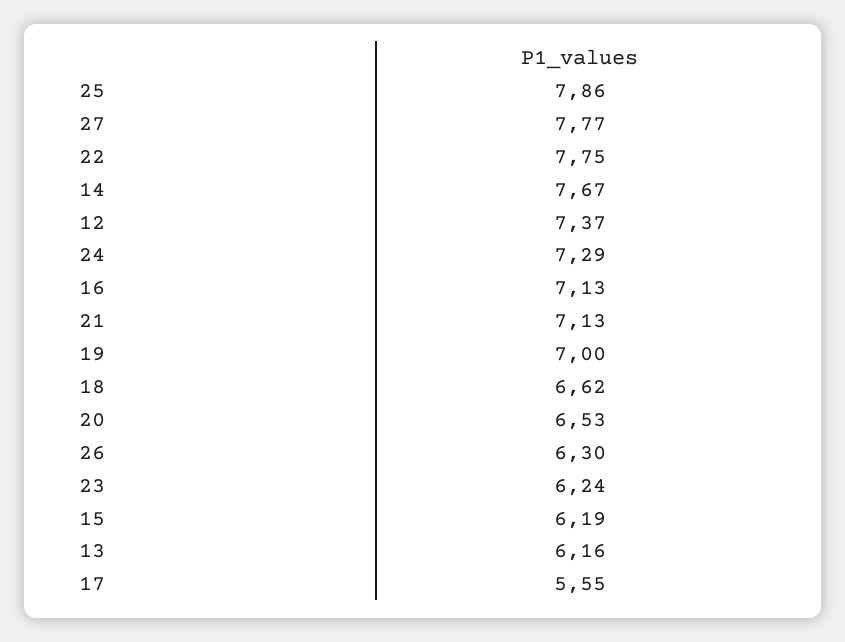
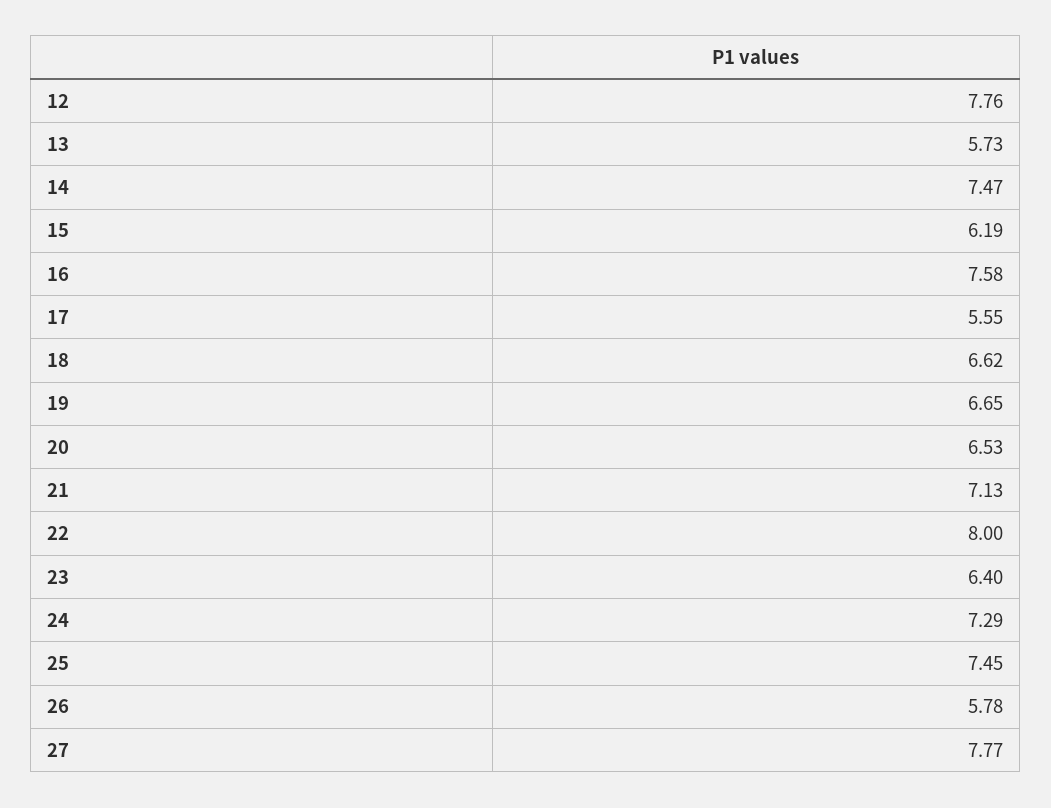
  {
-   "25": 7.86,
+   "25": 7.45,
    "27": 7.77,
-   "22": 7.75,
+   "22": 8,
-   "14": 7.67,
+   "14": 7.47,
-   "12": 7.37,
+   "12": 7.76,
    "24": 7.29,
-   "16": 7.13,
+   "16": 7.58,
    "21": 7.13,
-   "19": 7,
+   "19": 6.65,
    "18": 6.62,
    "20": 6.53,
-   "26": 6.3,
+   "26": 5.78,
-   "23": 6.24,
+   "23": 6.4,
    "15": 6.19,
-   "13": 6.16,
+   "13": 5.73,
    "17": 5.55
  }

